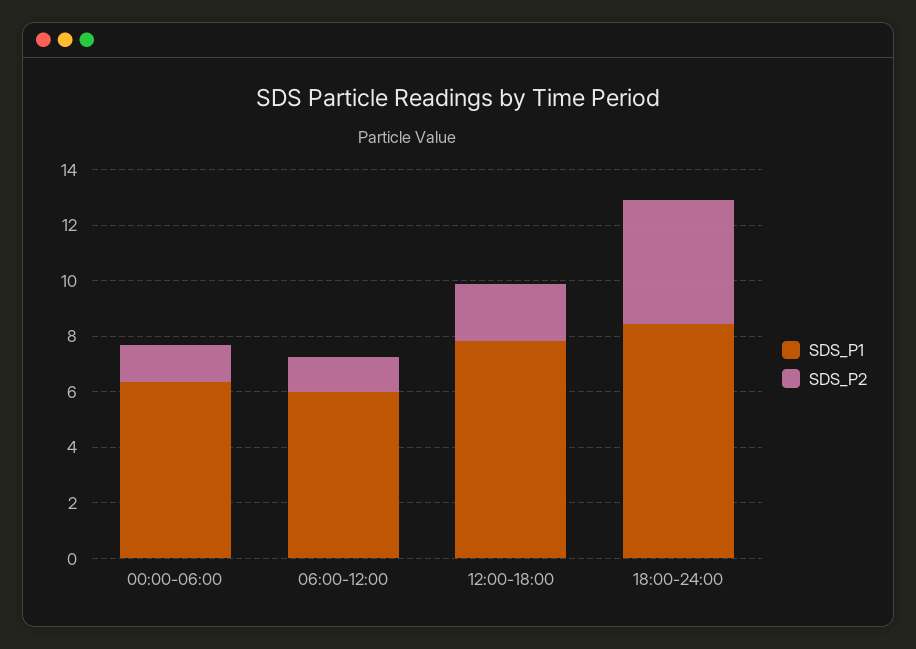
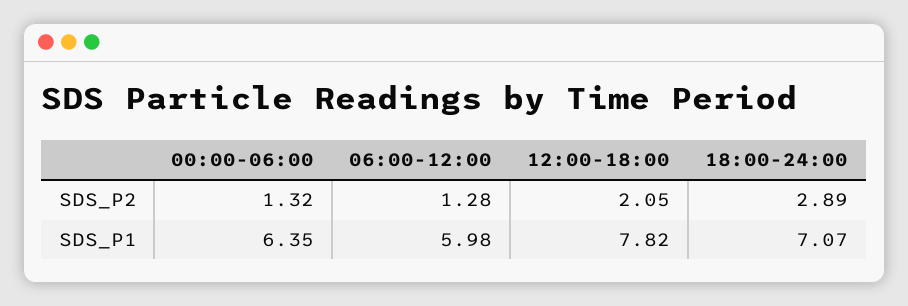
  {
    "SDS_P1": {
      "00:00-06:00": 6.35,
      "06:00-12:00": 5.98,
      "12:00-18:00": 7.82,
-     "18:00-24:00": 8.5
+     "18:00-24:00": 7.07
    },
    "SDS_P2": {
      "00:00-06:00": 1.32,
      "06:00-12:00": 1.28,
      "12:00-18:00": 2.05,
-     "18:00-24:00": 4.5
+     "18:00-24:00": 2.89
    }
  }

